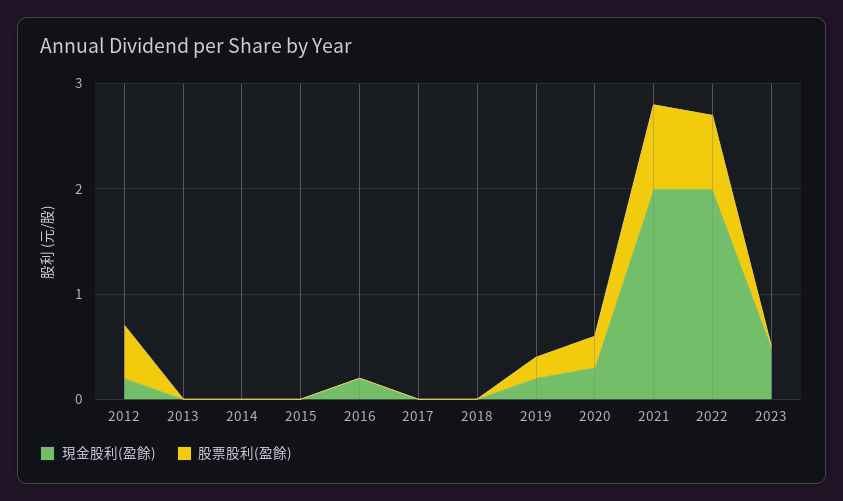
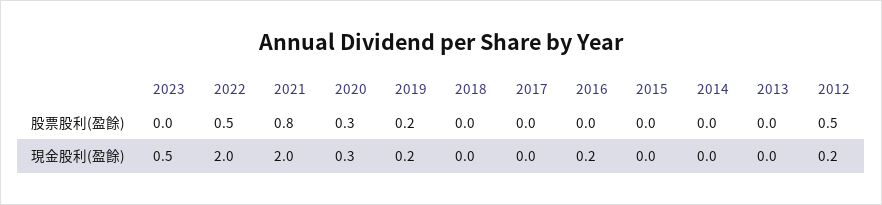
  {
    "現金股利(盈餘)": {
      "2012": 0.2,
      "2013": 0,
      "2014": 0,
      "2015": 0,
      "2016": 0.2,
      "2017": 0,
      "2018": 0,
      "2019": 0.2,
      "2020": 0.3,
      "2021": 2,
      "2022": 2,
      "2023": 0.5
    },
    "股票股利(盈餘)": {
      "2012": 0.5,
      "2013": 0,
      "2014": 0,
      "2015": 0,
      "2016": 0,
      "2017": 0,
      "2018": 0,
      "2019": 0.2,
      "2020": 0.3,
      "2021": 0.8,
-     "2022": 0.7,
+     "2022": 0.5,
      "2023": 0
    }
  }

